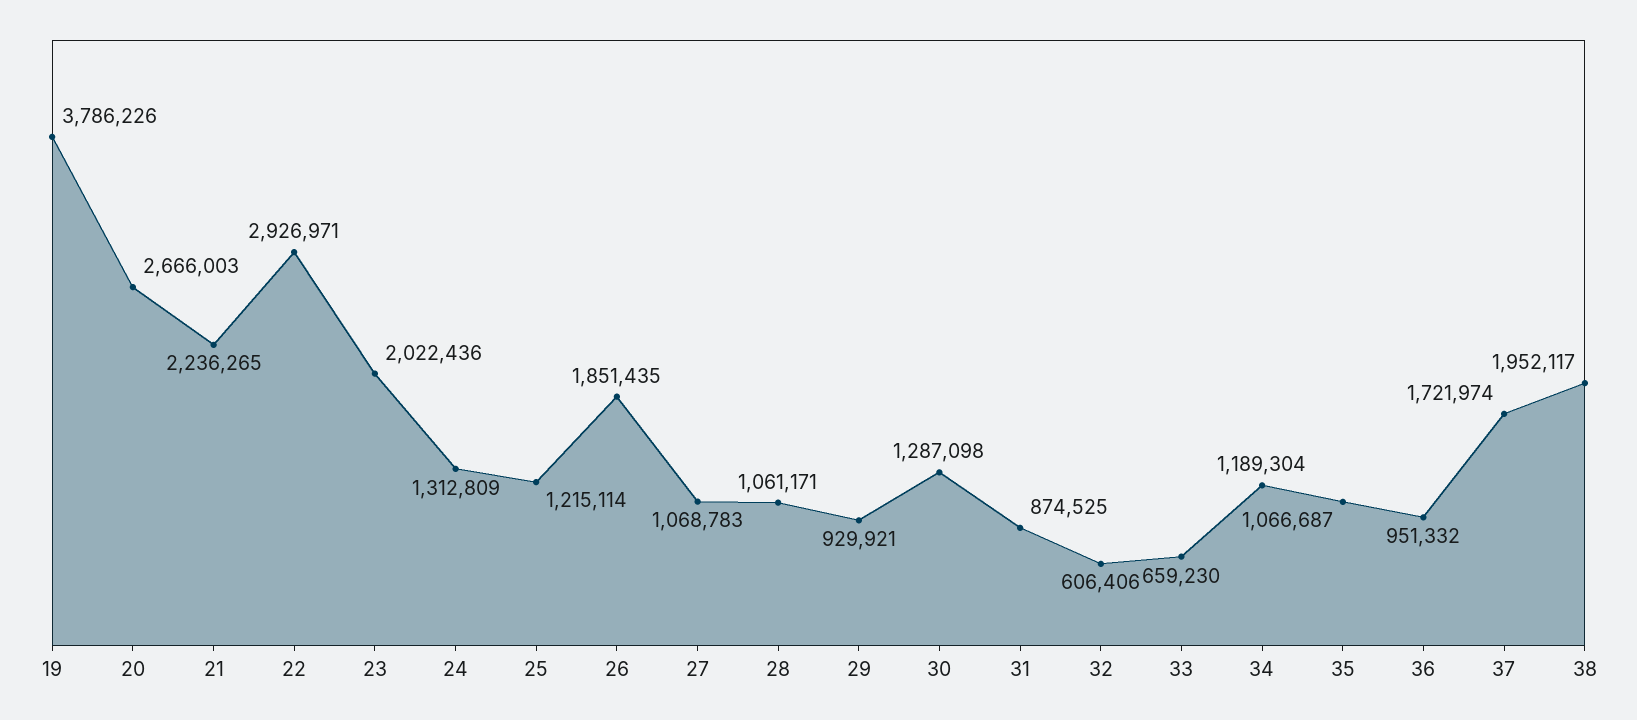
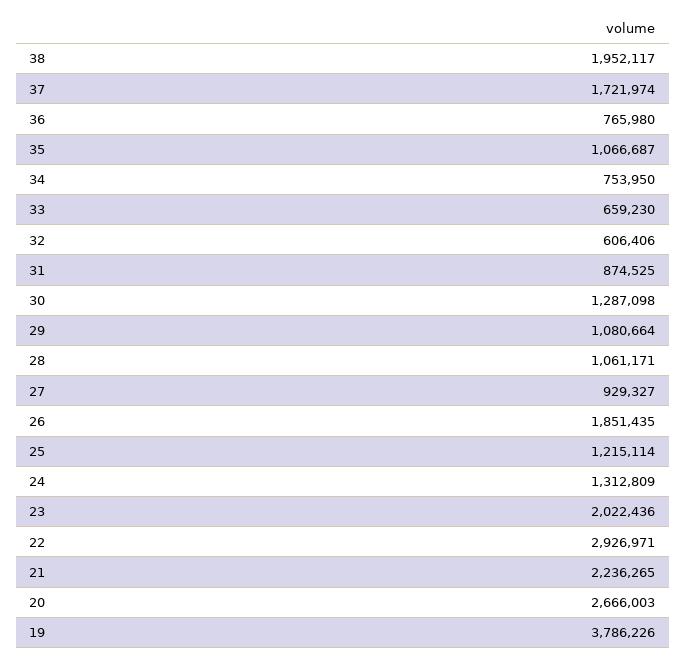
  {
    "19": 3786226,
    "20": 2666003,
    "21": 2236265,
    "22": 2926971,
    "23": 2022436,
    "24": 1312809,
    "25": 1215114,
    "26": 1851435,
-   "27": 1068783,
+   "27": 929327,
    "28": 1061171,
-   "29": 929921,
+   "29": 1080664,
    "30": 1287098,
    "31": 874525,
    "32": 606406,
    "33": 659230,
-   "34": 1189304,
+   "34": 753950,
    "35": 1066687,
-   "36": 951332,
+   "36": 765980,
    "37": 1721974,
    "38": 1952117
  }

